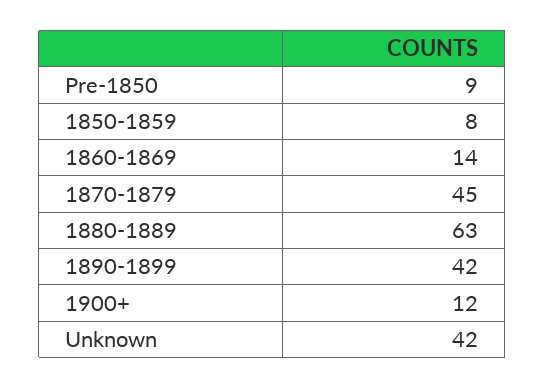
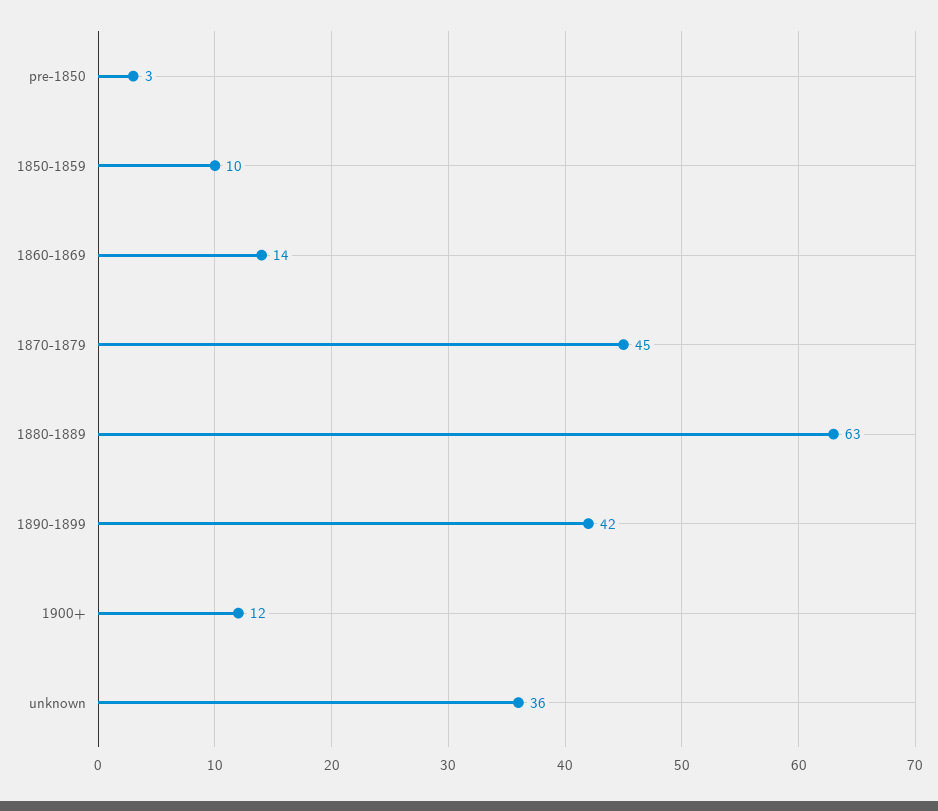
  {
-   "Pre-1850": 9,
+   "Pre-1850": 3,
-   "1850-1859": 8,
+   "1850-1859": 10,
    "1860-1869": 14,
    "1870-1879": 45,
    "1880-1889": 63,
    "1890-1899": 42,
    "1900+": 12,
-   "Unknown": 42
+   "Unknown": 36
  }

